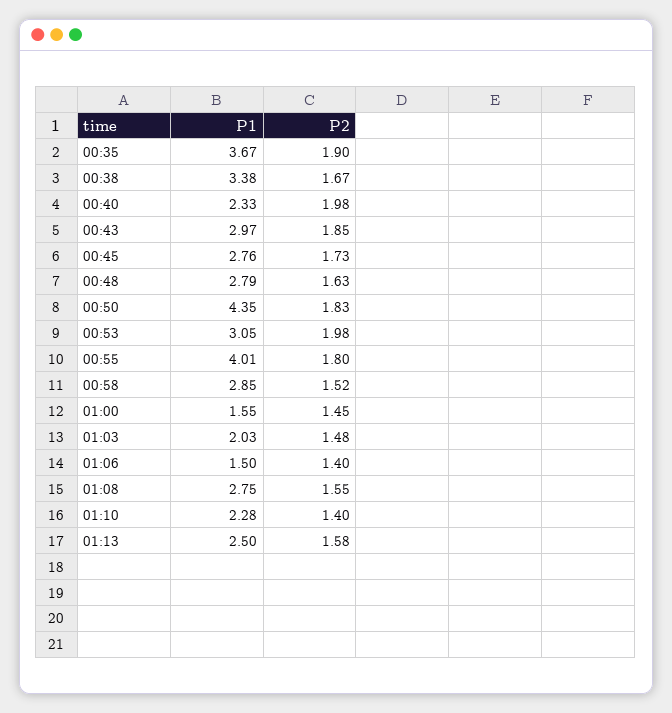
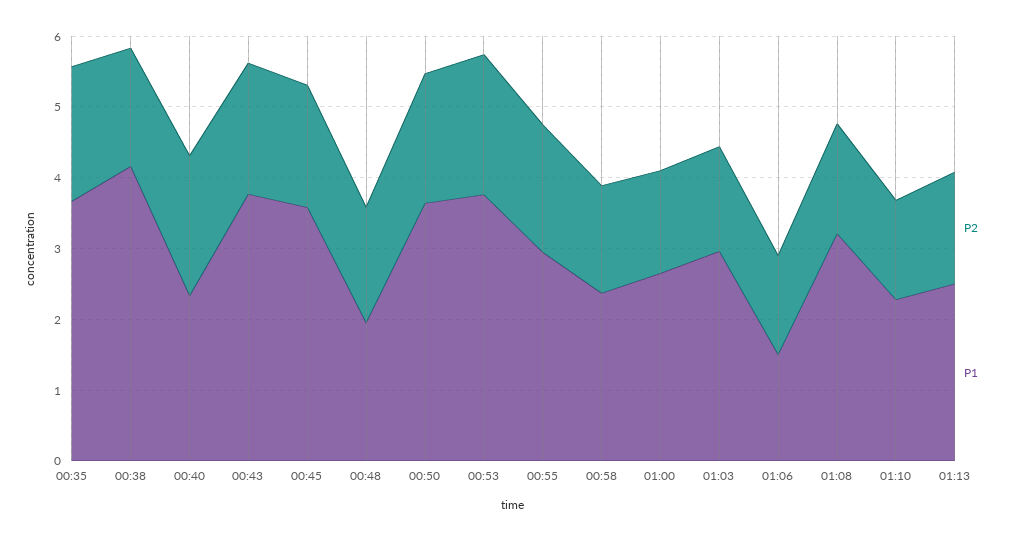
  {
    "P1": {
      "00:35": 3.67,
-     "00:38": 3.38,
+     "00:38": 4.2,
      "00:40": 2.33,
-     "00:43": 2.97,
+     "00:43": 3.8,
-     "00:45": 2.76,
+     "00:45": 3.6,
-     "00:48": 2.79,
+     "00:48": 2,
-     "00:50": 4.35,
+     "00:50": 3.6,
-     "00:53": 3.05,
+     "00:53": 3.8,
-     "00:55": 4.01,
+     "00:55": 3,
-     "00:58": 2.85,
+     "00:58": 2.4,
-     "01:00": 1.55,
+     "01:00": 2.6,
-     "01:03": 2.03,
+     "01:03": 3,
      "01:06": 1.5,
-     "01:08": 2.75,
+     "01:08": 3.2,
      "01:10": 2.28,
      "01:13": 2.5
    },
    "P2": {
      "00:35": 1.9,
      "00:38": 1.67,
      "00:40": 1.98,
      "00:43": 1.85,
      "00:45": 1.73,
      "00:48": 1.63,
      "00:50": 1.83,
      "00:53": 1.98,
      "00:55": 1.8,
      "00:58": 1.52,
      "01:00": 1.45,
      "01:03": 1.48,
      "01:06": 1.4,
      "01:08": 1.55,
      "01:10": 1.4,
      "01:13": 1.58
    }
  }

